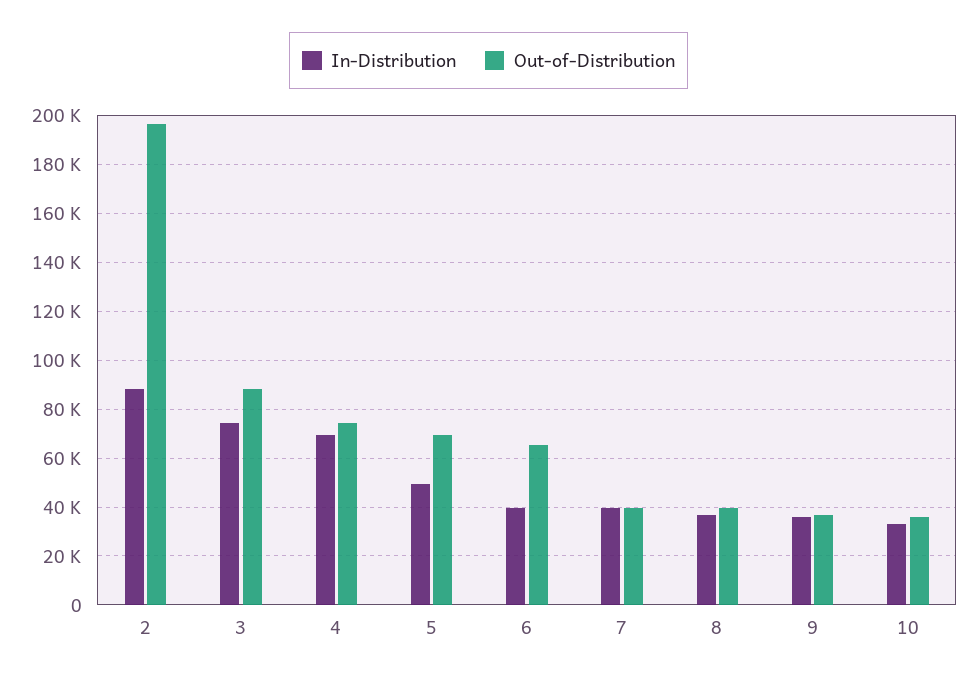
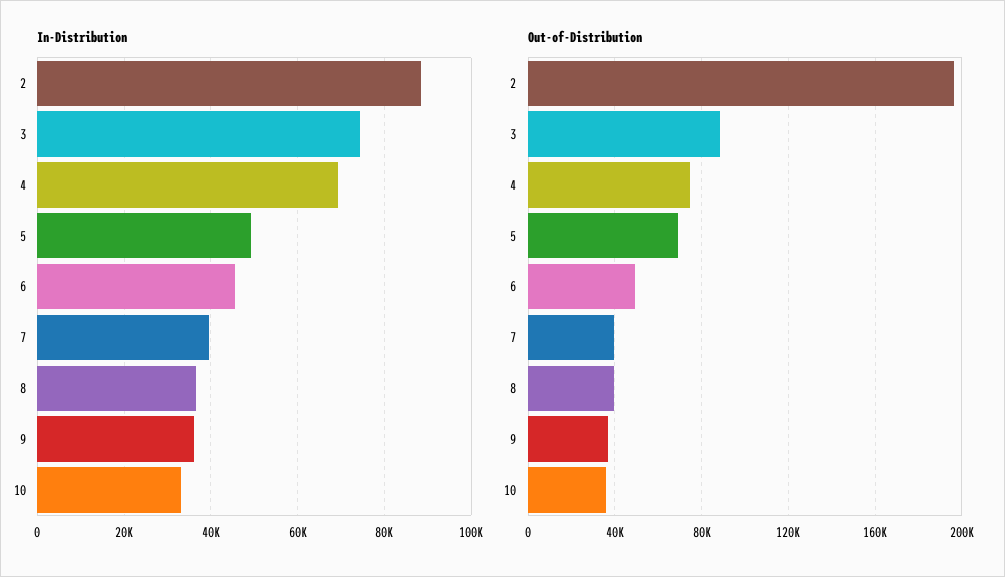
  {
    "In-Distribution": {
      "2": 88000,
      "3": 74000,
      "4": 70000,
      "5": 50000,
-     "6": 40000,
+     "6": 46000,
      "7": 40000,
      "8": 36000,
      "9": 36000,
      "10": 34000
    },
    "Out-of-Distribution": {
      "2": 197500,
      "3": 87500,
      "4": 75000,
      "5": 70000,
-     "6": 65000,
+     "6": 50000,
      "7": 40000,
      "8": 40000,
      "9": 37500,
      "10": 35000
    }
  }

